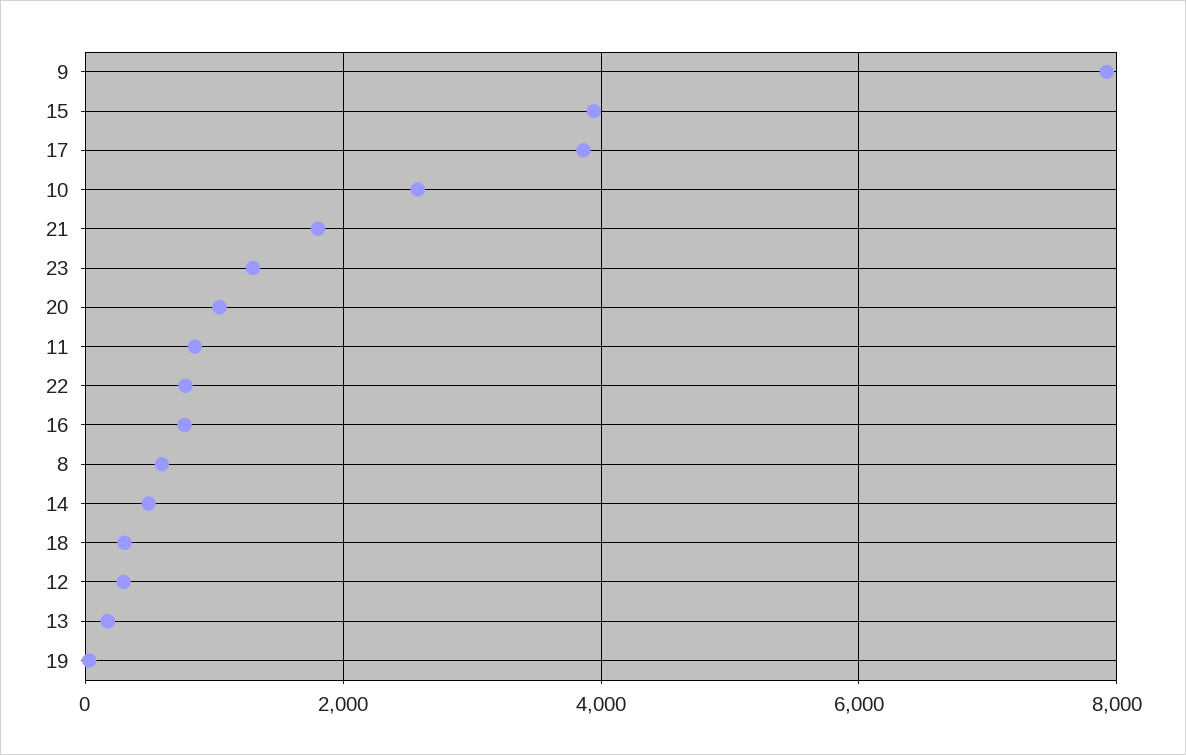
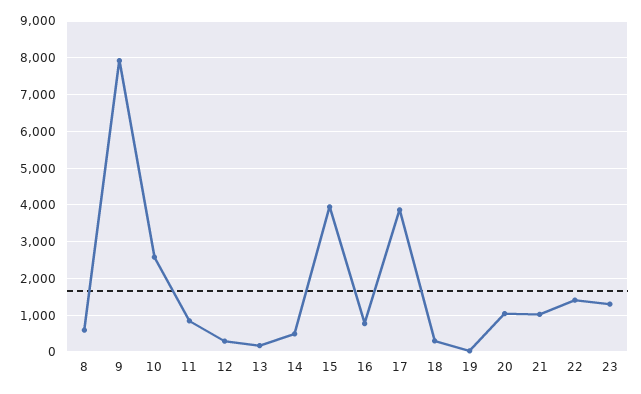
  {
    "9": 8000,
    "15": 4000,
    "17": 3800,
    "10": 2600,
-   "21": 1800,
+   "21": 1000,
    "23": 1400,
    "20": 1000,
    "11": 800,
-   "22": 800,
+   "22": 1400,
    "16": 800,
    "8": 600,
    "14": 400,
    "18": 400,
    "12": 200,
    "13": 200,
    "19": 0
  }

